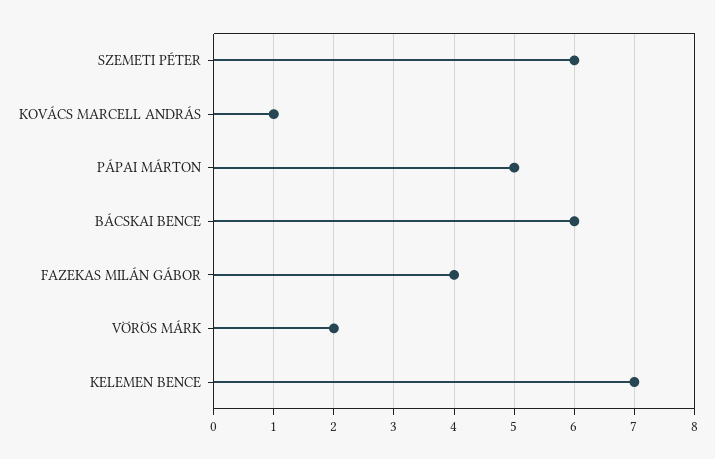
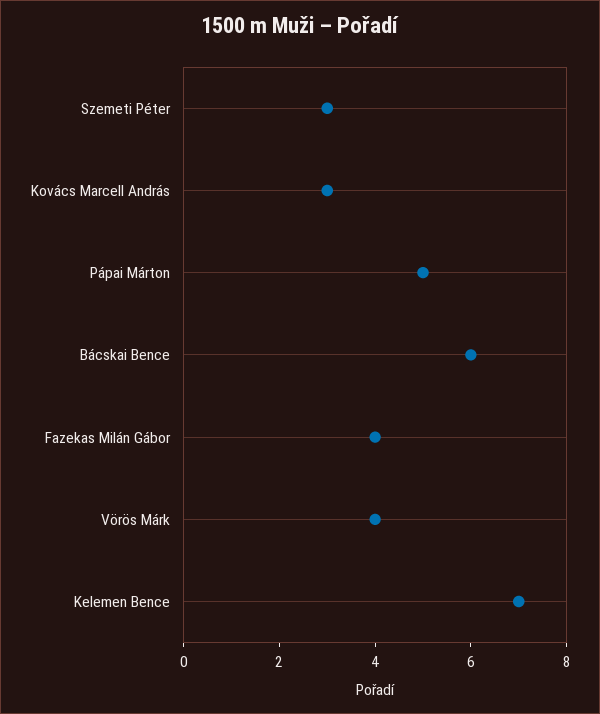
  {
-   "SZEMETI PÉTER": 6,
+   "SZEMETI PÉTER": 3,
-   "KOVÁCS MARCELL ANDRÁS": 1,
+   "KOVÁCS MARCELL ANDRÁS": 3,
    "PÁPAI MÁRTON": 5,
    "BÁCSKAI BENCE": 6,
    "FAZEKAS MILÁN GÁBOR": 4,
-   "VÖRÖS MÁRK": 2,
+   "VÖRÖS MÁRK": 4,
    "KELEMEN BENCE": 7
  }

